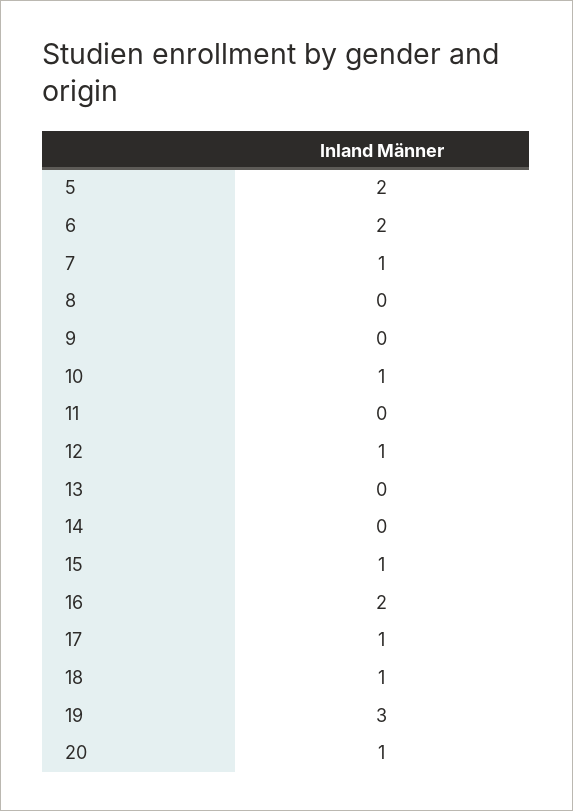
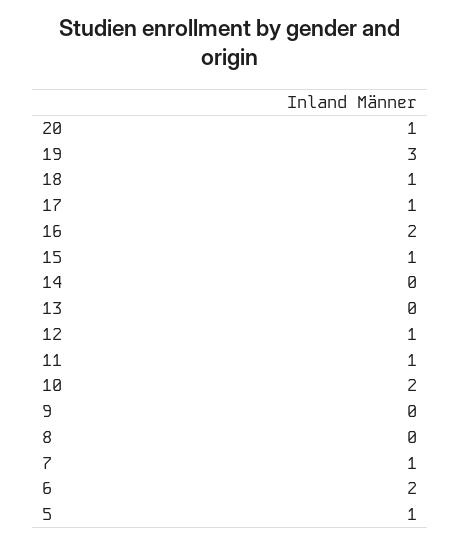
  {
-   "5": 2,
+   "5": 1,
    "6": 2,
    "7": 1,
    "8": 0,
    "9": 0,
-   "10": 1,
+   "10": 2,
-   "11": 0,
+   "11": 1,
    "12": 1,
    "13": 0,
    "14": 0,
    "15": 1,
    "16": 2,
    "17": 1,
    "18": 1,
    "19": 3,
    "20": 1
  }

